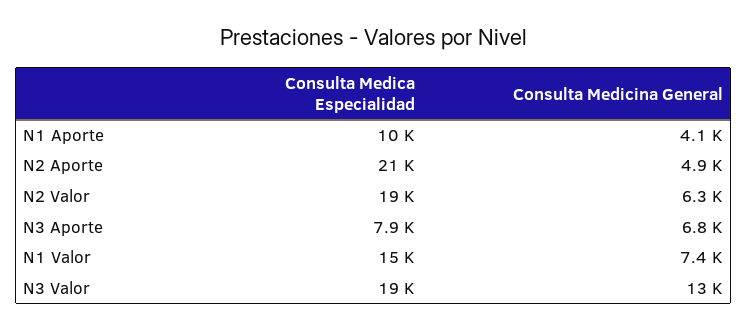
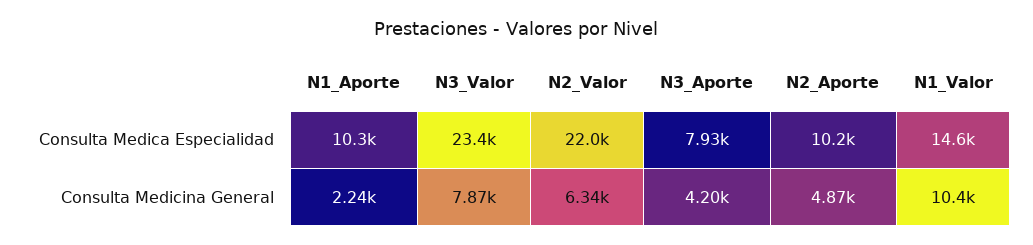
  {
    "Consulta Medica Especialidad": {
      "N1 Aporte": 10300,
-     "N2 Aporte": 21000,
+     "N2 Aporte": 10200,
-     "N2 Valor": 19000,
+     "N2 Valor": 22000,
      "N3 Aporte": 7930,
      "N1 Valor": 14600,
-     "N3 Valor": 19000
+     "N3 Valor": 23400
    },
    "Consulta Medicina General": {
-     "N1 Aporte": 4100,
+     "N1 Aporte": 2240,
      "N2 Aporte": 4870,
      "N2 Valor": 6340,
-     "N3 Aporte": 6800,
+     "N3 Aporte": 4200,
-     "N1 Valor": 7400,
+     "N1 Valor": 10400,
-     "N3 Valor": 13000
+     "N3 Valor": 7870
    }
  }

